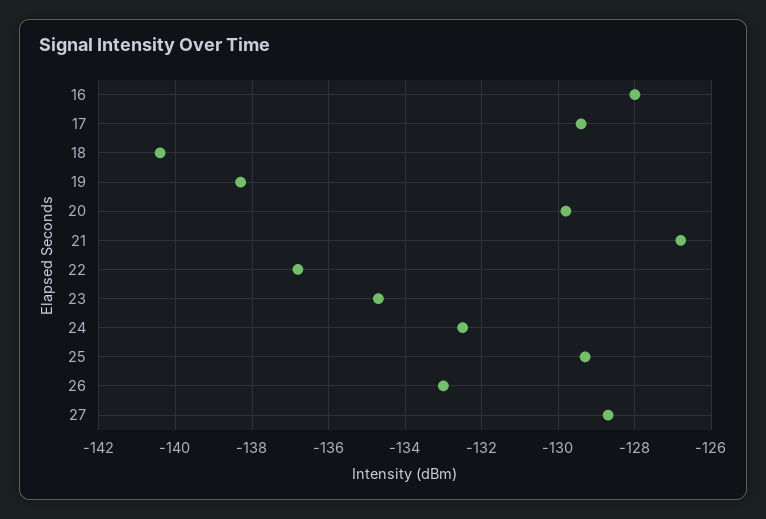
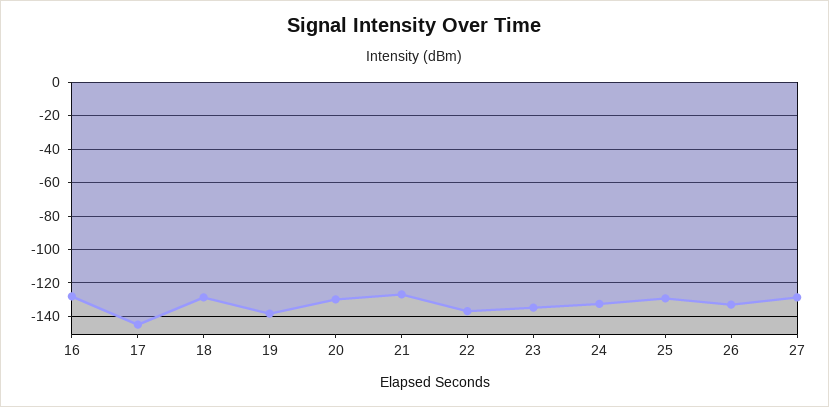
  {
    "16": -128,
-   "17": -129.5,
+   "17": -145,
-   "18": -140.5,
+   "18": -130,
    "19": -138.5,
    "20": -130,
    "21": -127,
    "22": -137,
    "23": -134.5,
    "24": -132.5,
    "25": -129.5,
    "26": -133,
    "27": -128.5
  }

